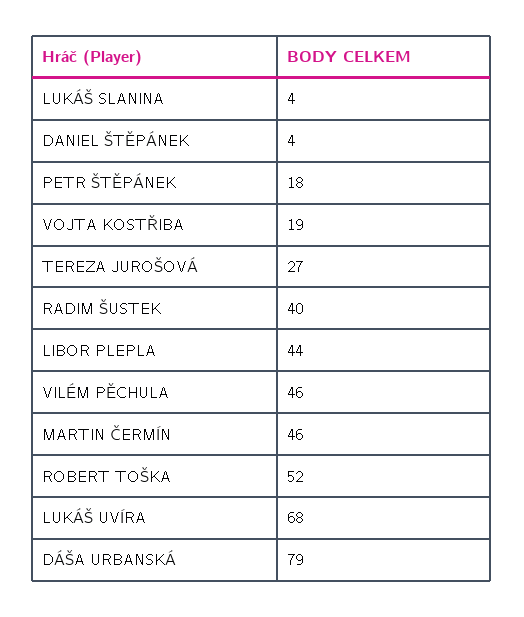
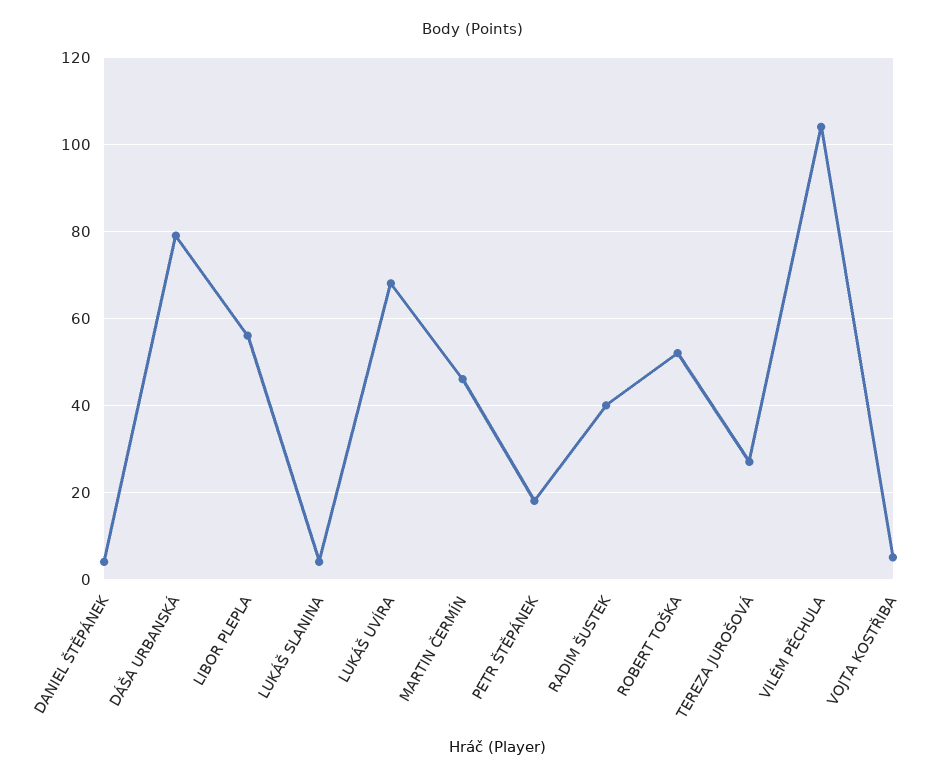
  {
    "LUKÁŠ SLANINA": 4,
    "DANIEL ŠTĚPÁNEK": 4,
    "PETR ŠTĚPÁNEK": 18,
-   "VOJTA KOSTŘIBA": 19,
+   "VOJTA KOSTŘIBA": 5,
    "TEREZA JUROŠOVÁ": 27,
    "RADIM ŠUSTEK": 40,
-   "LIBOR PLEPLA": 44,
+   "LIBOR PLEPLA": 55,
-   "VILÉM PĚCHULA": 46,
+   "VILÉM PĚCHULA": 105,
    "MARTIN ČERMÍN": 46,
    "ROBERT TOŠKA": 52,
    "LUKÁŠ UVÍRA": 68,
    "DÁŠA URBANSKÁ": 79
  }

